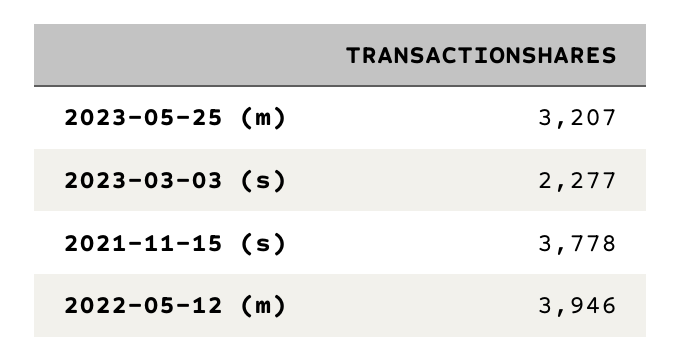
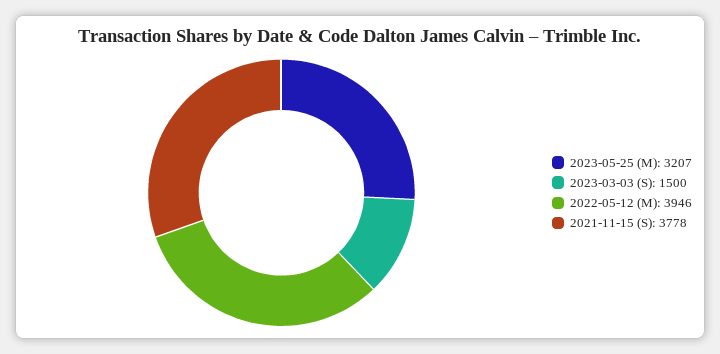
  {
    "2023-05-25 (m)": 3207,
-   "2023-03-03 (s)": 2277,
+   "2023-03-03 (s)": 1500,
    "2021-11-15 (s)": 3778,
    "2022-05-12 (m)": 3946
  }

